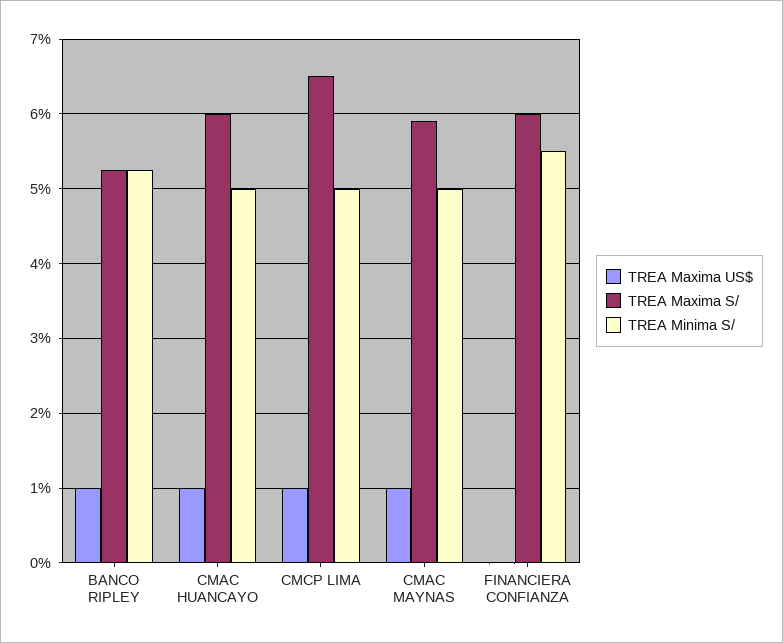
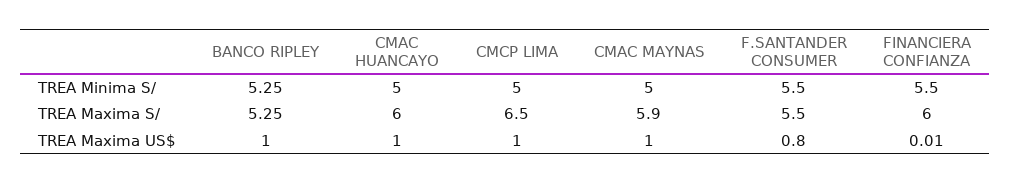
  {
    "TREA Maxima US$": {
      "BANCO RIPLEY": 1,
      "CMAC HUANCAYO": 1,
      "CMCP LIMA": 1,
      "CMAC MAYNAS": 1,
-     "FINANCIERA CONFIANZA": 0.01
+     "FINANCIERA CONFIANZA": 0.01,
+     "F.SANTANDER CONSUMER": 0.8
    },
    "TREA Maxima S/": {
      "BANCO RIPLEY": 5.25,
      "CMAC HUANCAYO": 6,
      "CMCP LIMA": 6.5,
      "CMAC MAYNAS": 5.9,
-     "FINANCIERA CONFIANZA": 6
+     "FINANCIERA CONFIANZA": 6,
+     "F.SANTANDER CONSUMER": 5.5
    },
    "TREA Minima S/": {
      "BANCO RIPLEY": 5.25,
      "CMAC HUANCAYO": 5,
      "CMCP LIMA": 5,
      "CMAC MAYNAS": 5,
-     "FINANCIERA CONFIANZA": 5.5
+     "FINANCIERA CONFIANZA": 5.5,
+     "F.SANTANDER CONSUMER": 5.5
    }
  }

